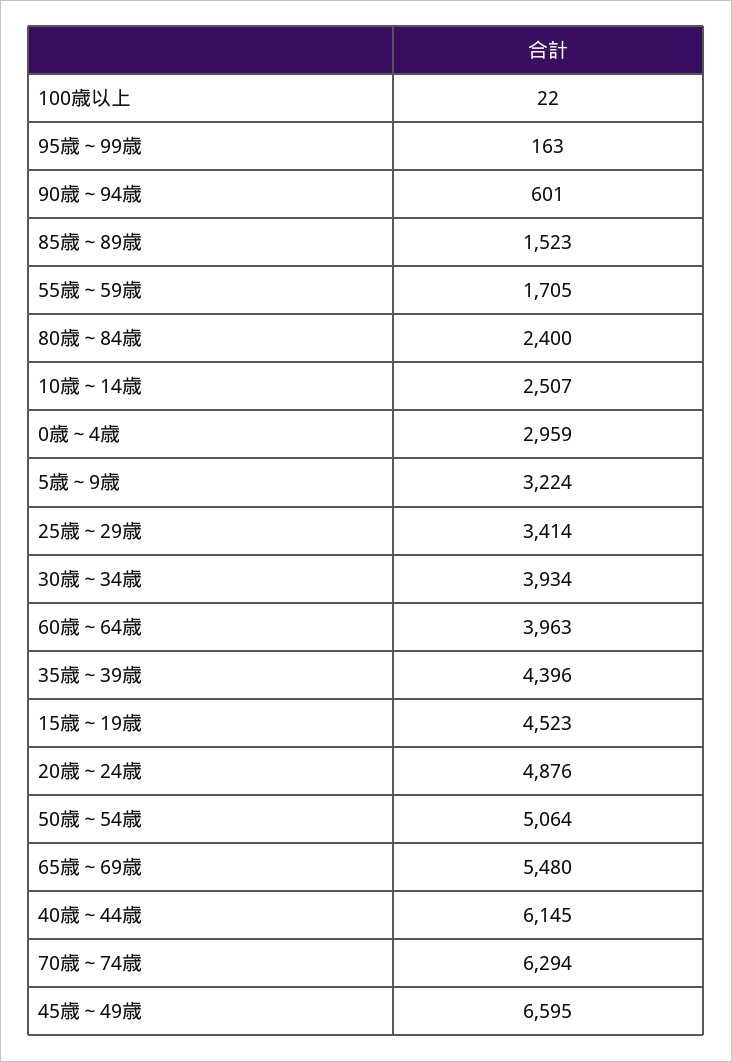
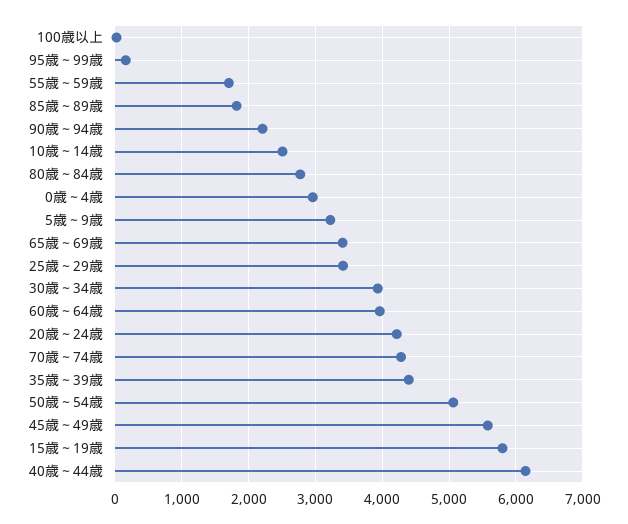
  {
    "100歳以上": 22,
    "95歳～99歳": 163,
-   "90歳～94歳": 601,
+   "90歳～94歳": 2200,
-   "85歳～89歳": 1523,
+   "85歳～89歳": 1800,
    "55歳～59歳": 1705,
-   "80歳～84歳": 2400,
+   "80歳～84歳": 2800,
    "10歳～14歳": 2507,
    "0歳～4歳": 2959,
    "5歳～9歳": 3224,
    "25歳～29歳": 3414,
    "30歳～34歳": 3934,
    "60歳～64歳": 3963,
    "35歳～39歳": 4396,
-   "15歳～19歳": 4523,
+   "15歳～19歳": 5800,
-   "20歳～24歳": 4876,
+   "20歳～24歳": 4200,
    "50歳～54歳": 5064,
-   "65歳～69歳": 5480,
+   "65歳～69歳": 3400,
    "40歳～44歳": 6145,
-   "70歳～74歳": 6294,
+   "70歳～74歳": 4300,
-   "45歳～49歳": 6595
+   "45歳～49歳": 5600
  }

